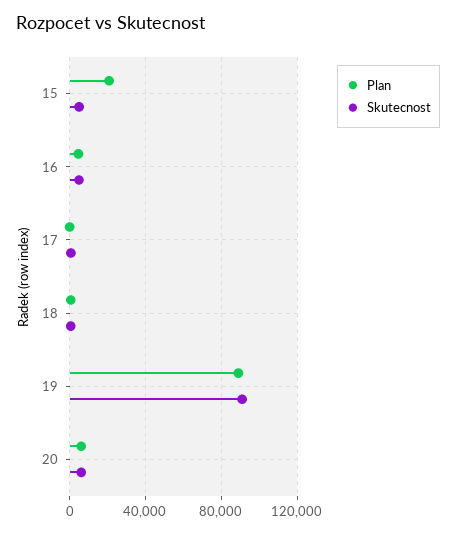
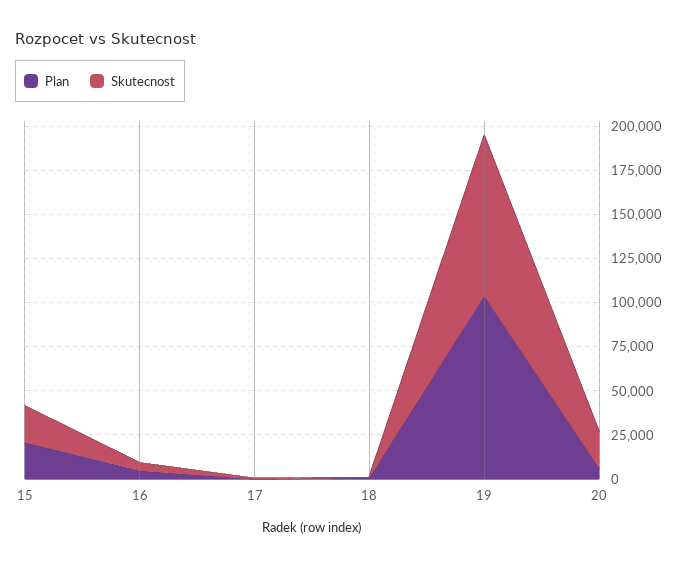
  {
    "Plan": {
      "15": 20000,
      "16": 5000,
      "17": 0,
      "18": 0,
-     "19": 90000,
+     "19": 105000,
      "20": 5000
    },
    "Skutecnost": {
-     "15": 5000,
+     "15": 20000,
      "16": 5000,
      "17": 0,
      "18": 0,
      "19": 90000,
-     "20": 5000
+     "20": 20000
    }
  }

